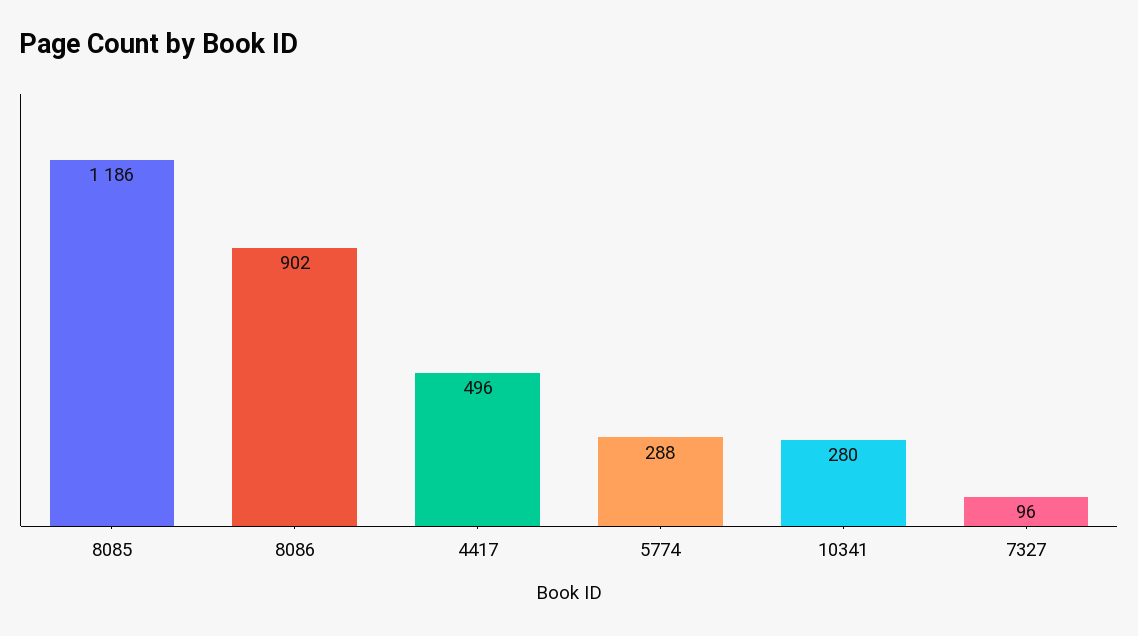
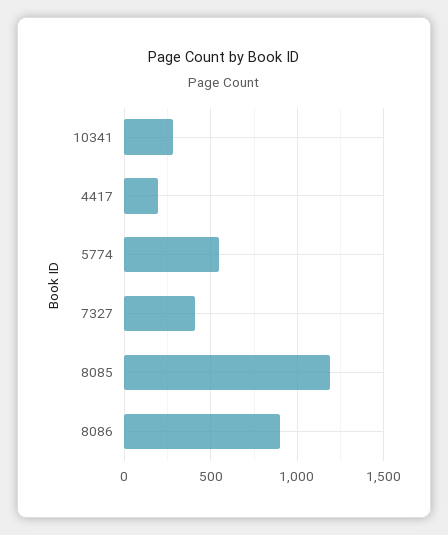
  {
    "8085": 1186,
    "8086": 902,
-   "4417": 496,
+   "4417": 200,
-   "5774": 288,
+   "5774": 550,
    "10341": 280,
-   "7327": 96
+   "7327": 400
  }

